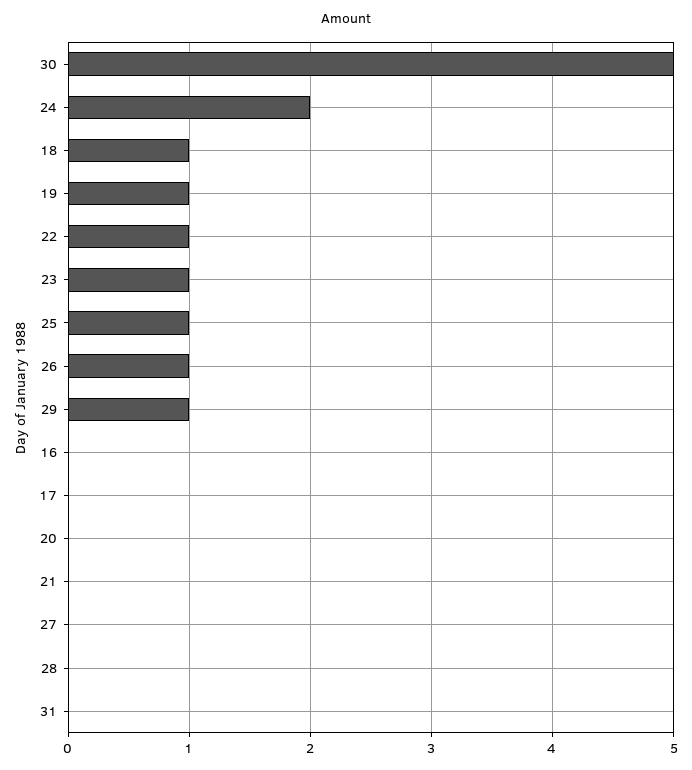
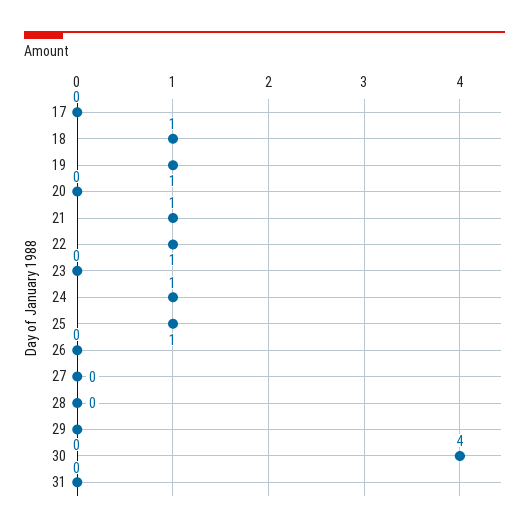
  {
-   "30": 5,
+   "30": 4,
-   "24": 2,
+   "24": 1,
    "18": 1,
    "19": 1,
    "22": 1,
-   "23": 1,
+   "23": 0,
    "25": 1,
-   "26": 1,
+   "26": 0,
-   "29": 1,
+   "29": 0,
-   "16": 0,
    "17": 0,
    "20": 0,
-   "21": 0,
+   "21": 1,
    "27": 0,
    "28": 0,
    "31": 0
  }

